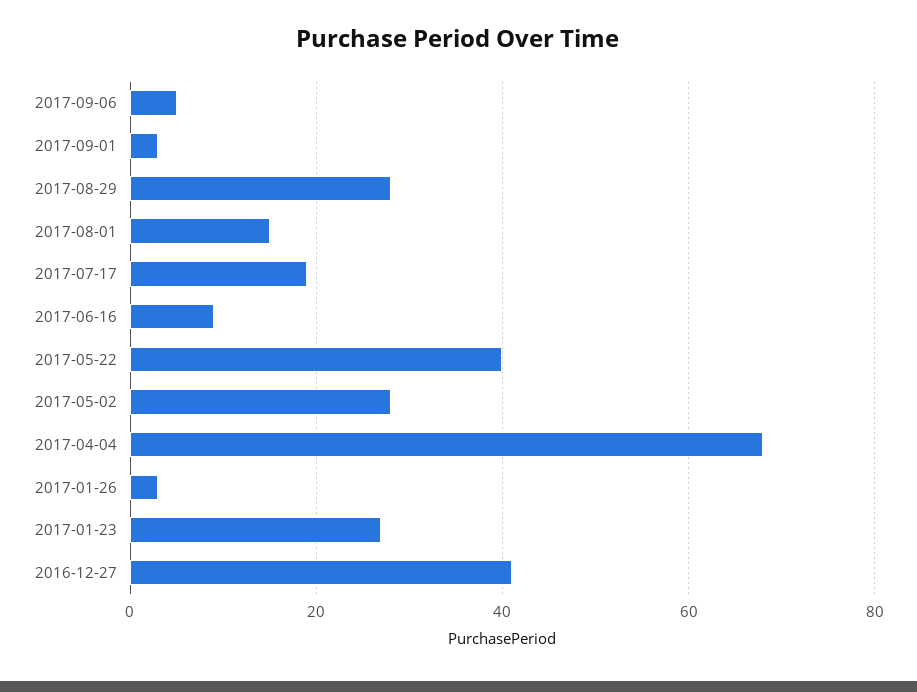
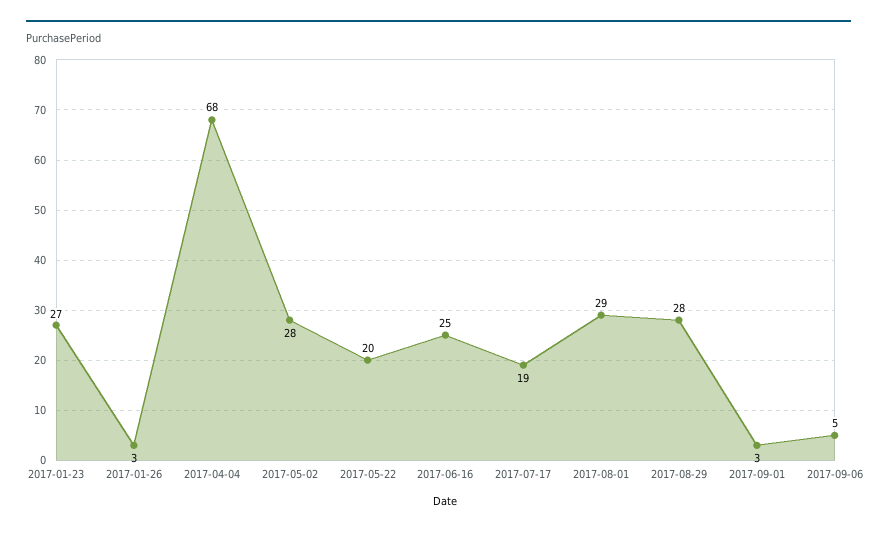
  {
    "2017-09-06": 5,
    "2017-09-01": 3,
    "2017-08-29": 28,
-   "2017-08-01": 15,
+   "2017-08-01": 29,
    "2017-07-17": 19,
-   "2017-06-16": 10,
+   "2017-06-16": 25,
-   "2017-05-22": 40,
+   "2017-05-22": 20,
    "2017-05-02": 28,
    "2017-04-04": 68,
    "2017-01-26": 3,
-   "2017-01-23": 27,
+   "2017-01-23": 27
-   "2016-12-27": 40
  }

